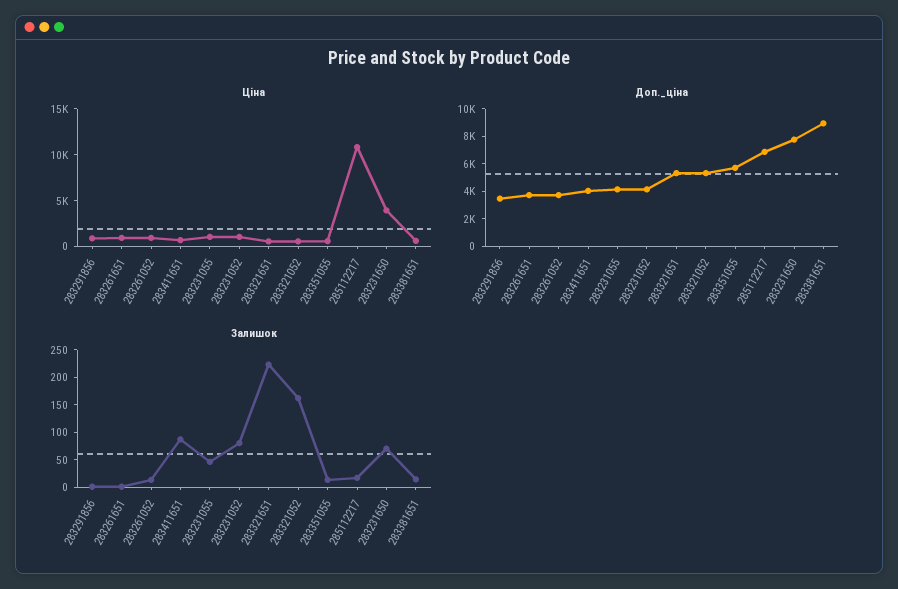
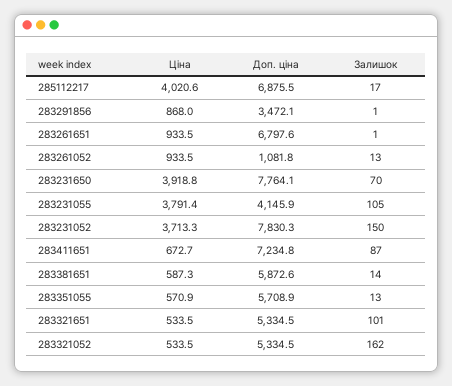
  {
    "Ціна": {
      "283291856": 868,
      "283261651": 933.5,
      "283261052": 933.5,
      "283411651": 672.7,
-     "283231055": 1000,
+     "283231055": 3791.4,
-     "283231052": 1000,
+     "283231052": 3713.3,
      "283321651": 533.5,
      "283321052": 533.5,
      "283351055": 570.9,
-     "285112217": 11000,
+     "285112217": 4020.6,
      "283231650": 3918.8,
      "283381651": 587.3
    },
    "Доп._ціна": {
      "283291856": 3472.1,
-     "283261651": 4000,
+     "283261651": 6797.6,
-     "283261052": 4000,
+     "283261052": 1081.8,
-     "283411651": 4000,
+     "283411651": 7234.8,
      "283231055": 4145.9,
-     "283231052": 4000,
+     "283231052": 7830.3,
      "283321651": 5334.5,
      "283321052": 5334.5,
      "283351055": 5708.9,
      "285112217": 6875.5,
      "283231650": 7764.1,
-     "283381651": 9000
+     "283381651": 5872.6
    },
    "Залишок": {
      "283291856": 1,
      "283261651": 1,
      "283261052": 13,
      "283411651": 87,
-     "283231055": 50,
+     "283231055": 105,
-     "283231052": 75,
+     "283231052": 150,
-     "283321651": 225,
+     "283321651": 101,
      "283321052": 162,
      "283351055": 13,
      "285112217": 17,
      "283231650": 70,
      "283381651": 14
    }
  }

